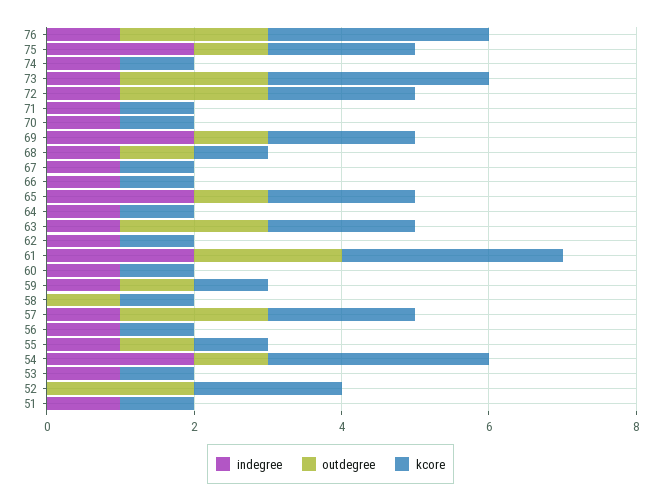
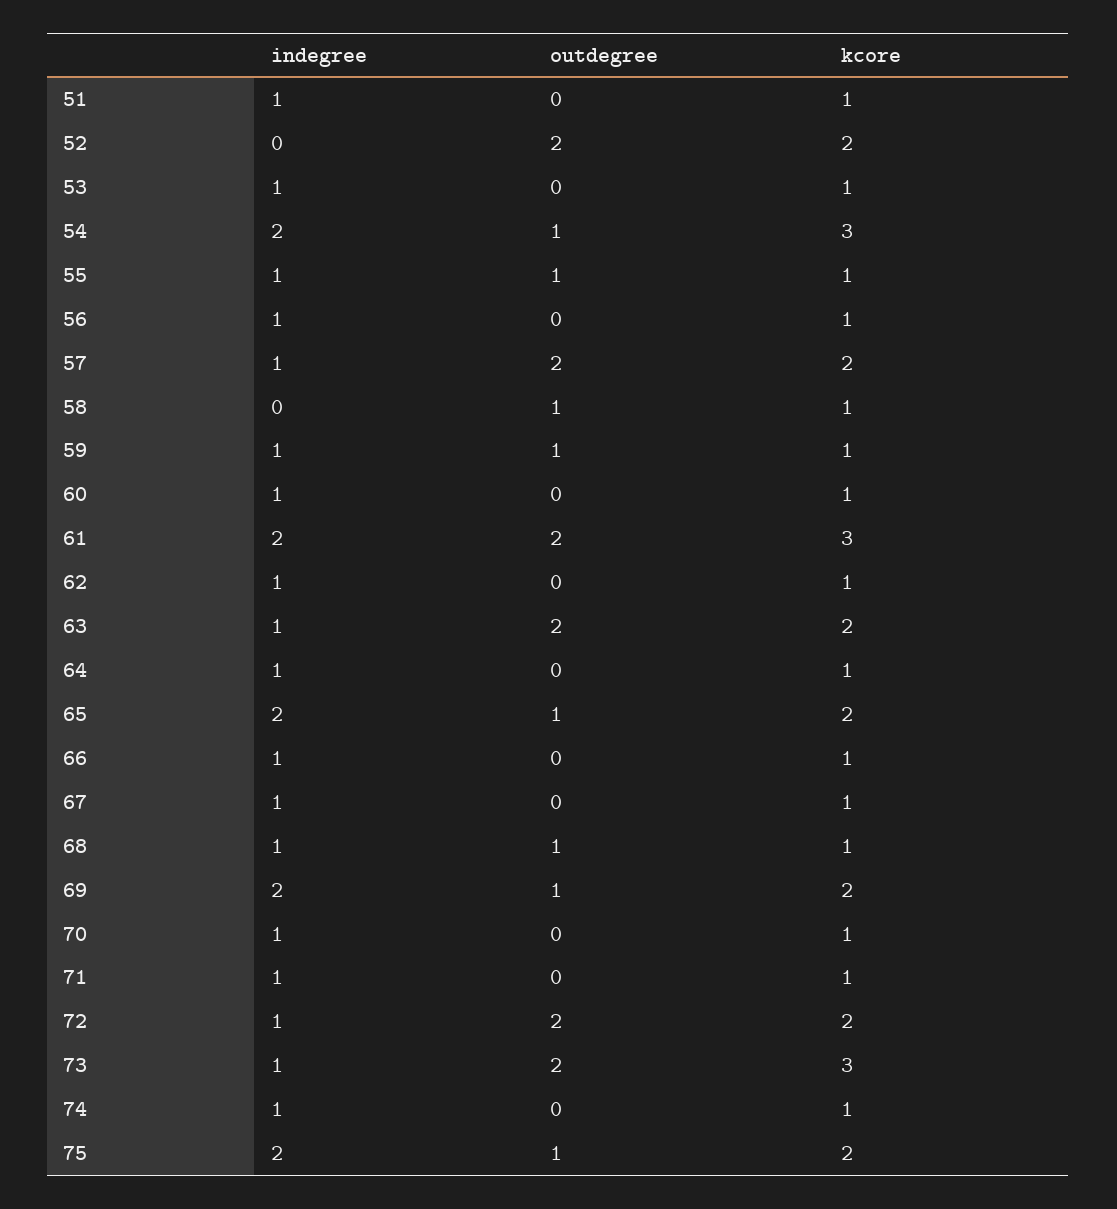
  {
    "indegree": {
-     "76": 1,
      "75": 2,
      "74": 1,
      "73": 1,
      "72": 1,
      "71": 1,
      "70": 1,
      "69": 2,
      "68": 1,
      "67": 1,
      "66": 1,
      "65": 2,
      "64": 1,
      "63": 1,
      "62": 1,
      "61": 2,
      "60": 1,
      "59": 1,
      "58": 0,
      "57": 1,
      "56": 1,
      "55": 1,
      "54": 2,
      "53": 1,
      "52": 0,
      "51": 1
    },
    "outdegree": {
-     "76": 2,
      "75": 1,
      "74": 0,
      "73": 2,
      "72": 2,
      "71": 0,
      "70": 0,
      "69": 1,
      "68": 1,
      "67": 0,
      "66": 0,
      "65": 1,
      "64": 0,
      "63": 2,
      "62": 0,
      "61": 2,
      "60": 0,
      "59": 1,
      "58": 1,
      "57": 2,
      "56": 0,
      "55": 1,
      "54": 1,
      "53": 0,
      "52": 2,
      "51": 0
    },
    "kcore": {
-     "76": 3,
      "75": 2,
      "74": 1,
      "73": 3,
      "72": 2,
      "71": 1,
      "70": 1,
      "69": 2,
      "68": 1,
      "67": 1,
      "66": 1,
      "65": 2,
      "64": 1,
      "63": 2,
      "62": 1,
      "61": 3,
      "60": 1,
      "59": 1,
      "58": 1,
      "57": 2,
      "56": 1,
      "55": 1,
      "54": 3,
      "53": 1,
      "52": 2,
      "51": 1
    }
  }

